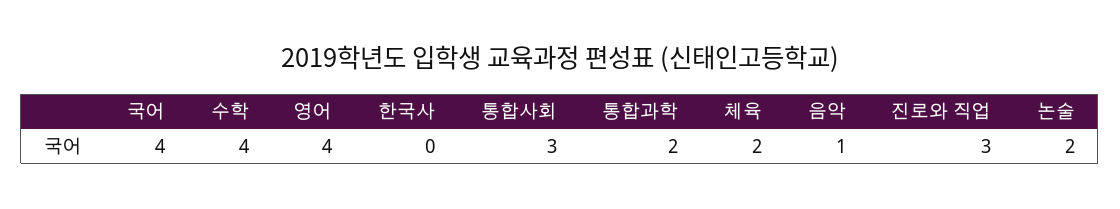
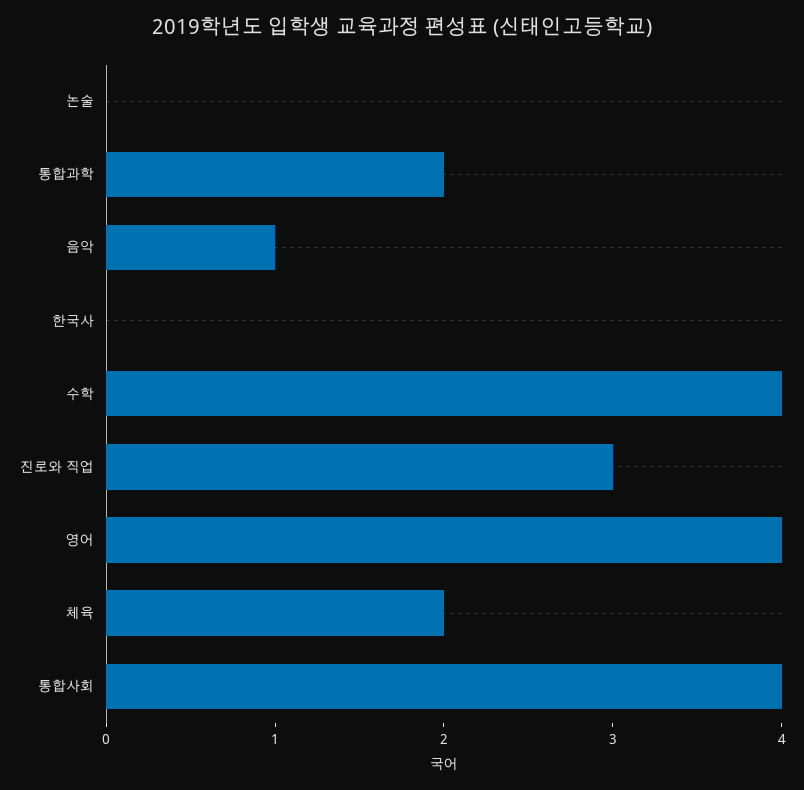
  {
-   "국어": 4,
    "수학": 4,
    "영어": 4,
    "한국사": 0,
-   "통합사회": 3,
+   "통합사회": 4,
    "통합과학": 2,
    "체육": 2,
    "음악": 1,
    "진로와 직업": 3,
-   "논술": 2
+   "논술": 0
  }

